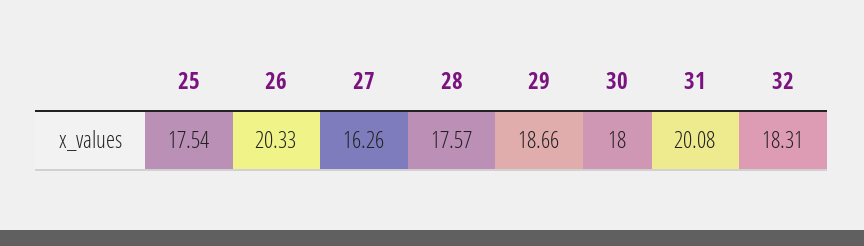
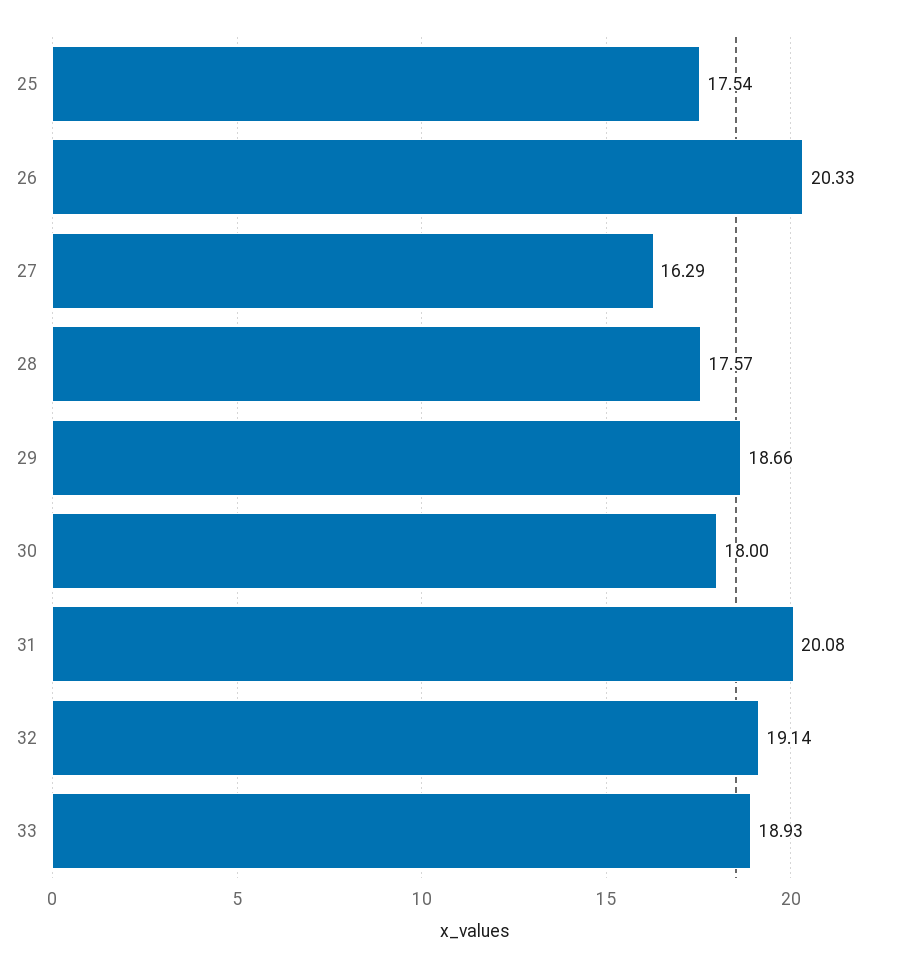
  {
    "25": 17.54,
    "26": 20.33,
-   "27": 16.26,
+   "27": 16.29,
    "28": 17.57,
    "29": 18.66,
    "30": 18,
    "31": 20.08,
-   "32": 18.31
+   "32": 19.14,
+   "33": 18.93
  }

